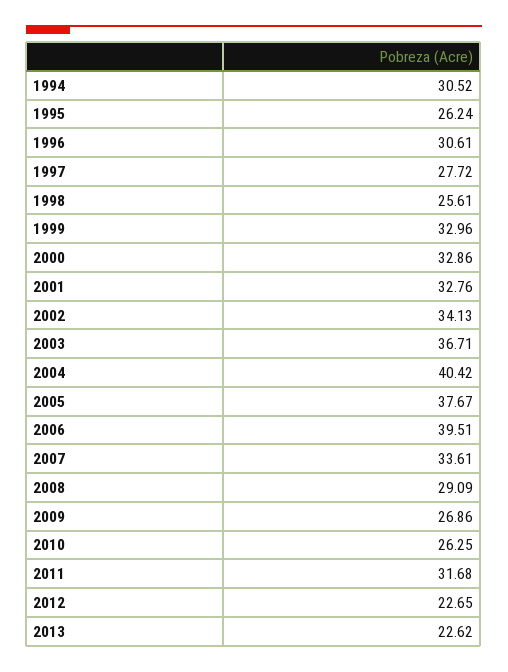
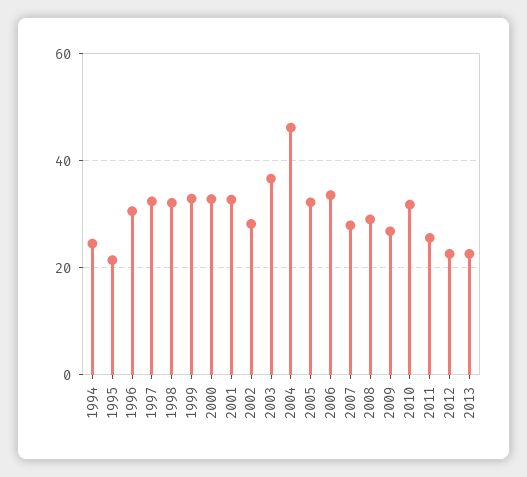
  {
-   "1994": 30.52,
+   "1994": 24,
-   "1995": 26.24,
+   "1995": 22,
    "1996": 30.61,
-   "1997": 27.72,
+   "1997": 32,
-   "1998": 25.61,
+   "1998": 32,
    "1999": 32.96,
    "2000": 32.86,
    "2001": 32.76,
-   "2002": 34.13,
+   "2002": 28,
    "2003": 36.71,
-   "2004": 40.42,
+   "2004": 46,
-   "2005": 37.67,
+   "2005": 32,
-   "2006": 39.51,
+   "2006": 34,
-   "2007": 33.61,
+   "2007": 28,
    "2008": 29.09,
    "2009": 26.86,
-   "2010": 26.25,
+   "2010": 32,
-   "2011": 31.68,
+   "2011": 26,
    "2012": 22.65,
    "2013": 22.62
  }

